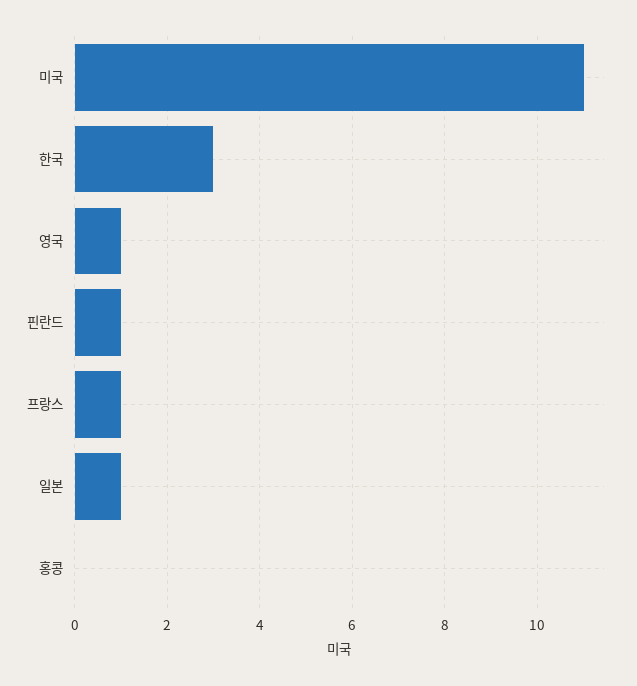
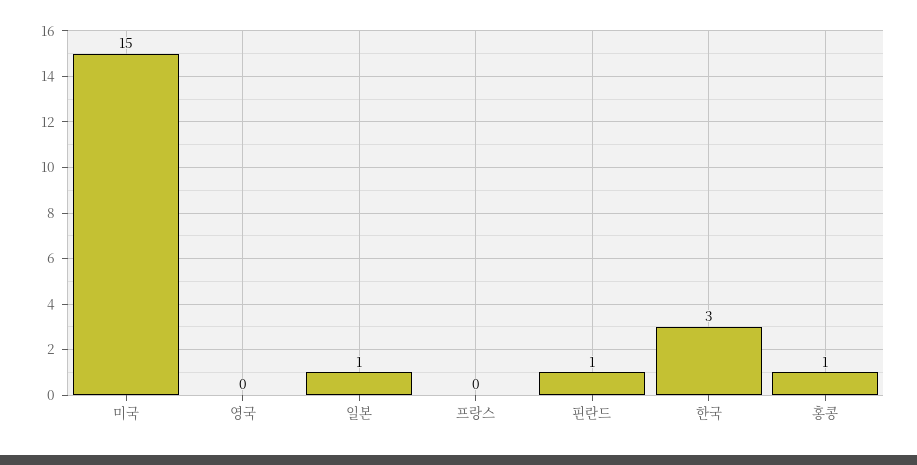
  {
-   "미국": 11,
+   "미국": 15,
    "한국": 3,
-   "영국": 1,
+   "영국": 0,
    "핀란드": 1,
-   "프랑스": 1,
+   "프랑스": 0,
    "일본": 1,
-   "홍콩": 0
+   "홍콩": 1
  }

